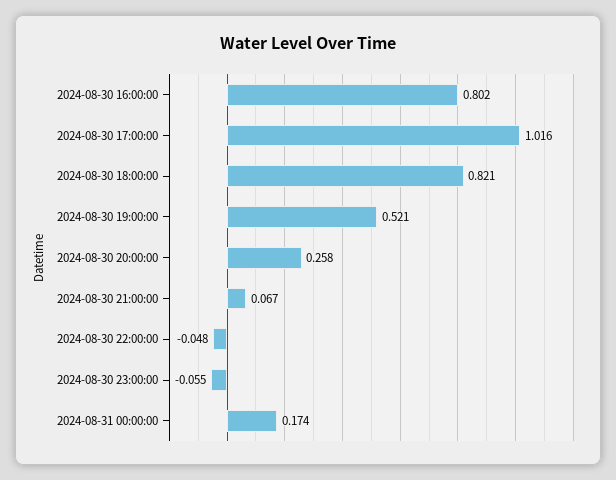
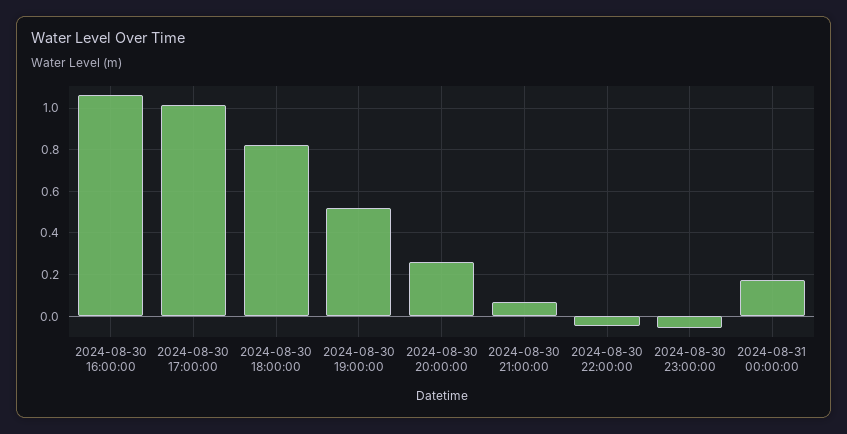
  {
-   "2024-08-30 16:00:00": 0.802,
+   "2024-08-30 16:00:00": 1.05,
    "2024-08-30 17:00:00": 1.016,
    "2024-08-30 18:00:00": 0.821,
    "2024-08-30 19:00:00": 0.521,
    "2024-08-30 20:00:00": 0.258,
    "2024-08-30 21:00:00": 0.067,
    "2024-08-30 22:00:00": -0.048,
    "2024-08-30 23:00:00": -0.055,
    "2024-08-31 00:00:00": 0.174
  }

